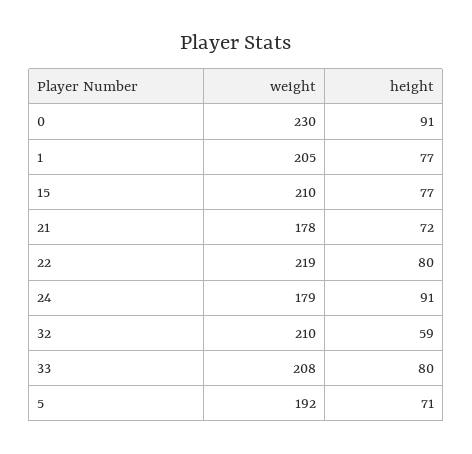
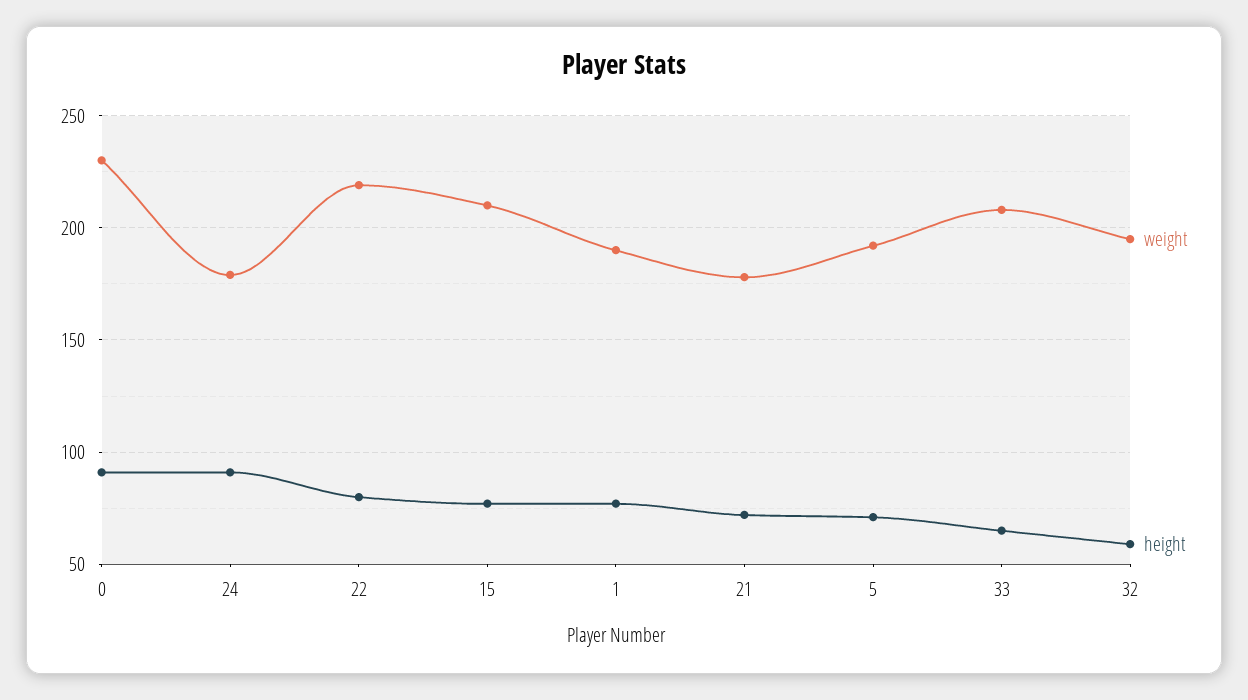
  {
    "weight": {
      "0": 230,
-     "1": 205,
+     "1": 190,
      "15": 210,
      "21": 178,
      "22": 219,
      "24": 179,
-     "32": 210,
+     "32": 195,
      "33": 208,
      "5": 192
    },
    "height": {
      "0": 91,
      "1": 77,
      "15": 77,
      "21": 72,
      "22": 80,
      "24": 91,
      "32": 59,
-     "33": 80,
+     "33": 65,
      "5": 71
    }
  }

